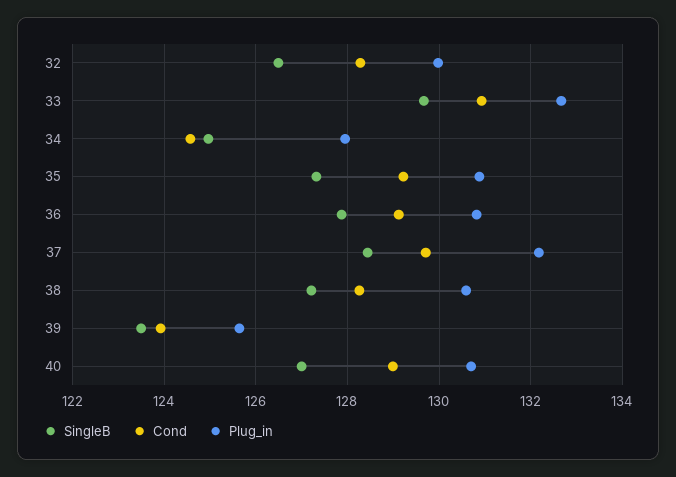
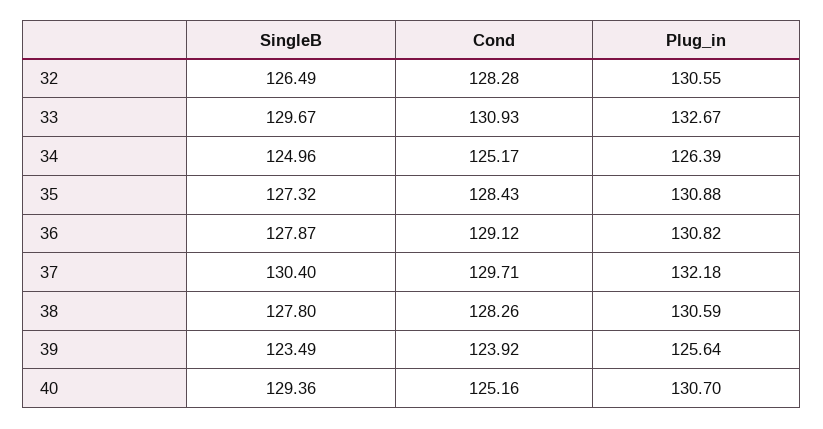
  {
    "SingleB": {
      "32": 126.49,
      "33": 129.67,
      "34": 124.96,
      "35": 127.32,
      "36": 127.87,
-     "37": 128.4,
+     "37": 130.4,
-     "38": 127.2,
+     "38": 127.8,
      "39": 123.49,
-     "40": 127
+     "40": 129.36
    },
    "Cond": {
      "32": 128.28,
      "33": 130.93,
-     "34": 124.6,
+     "34": 125.17,
-     "35": 129.2,
+     "35": 128.43,
      "36": 129.12,
      "37": 129.71,
      "38": 128.26,
      "39": 123.92,
-     "40": 129
+     "40": 125.16
    },
    "Plug_in": {
-     "32": 130,
+     "32": 130.55,
      "33": 132.67,
-     "34": 128,
+     "34": 126.39,
      "35": 130.88,
      "36": 130.82,
      "37": 132.18,
      "38": 130.59,
      "39": 125.64,
      "40": 130.7
    }
  }

